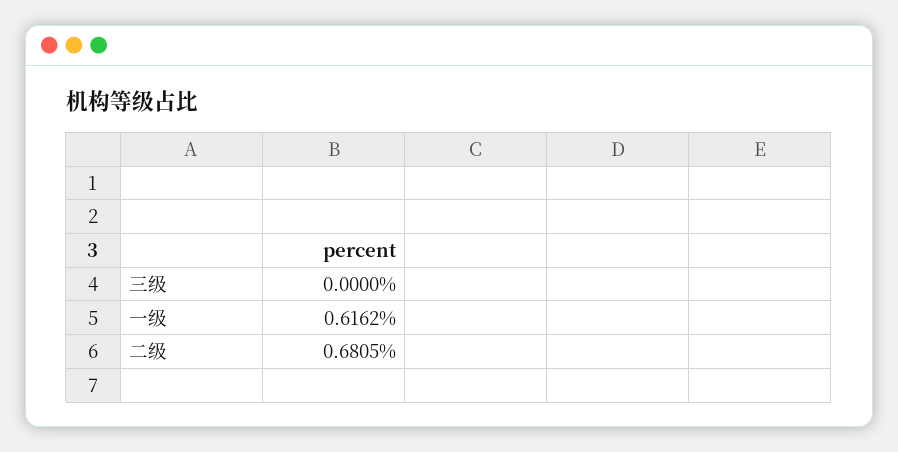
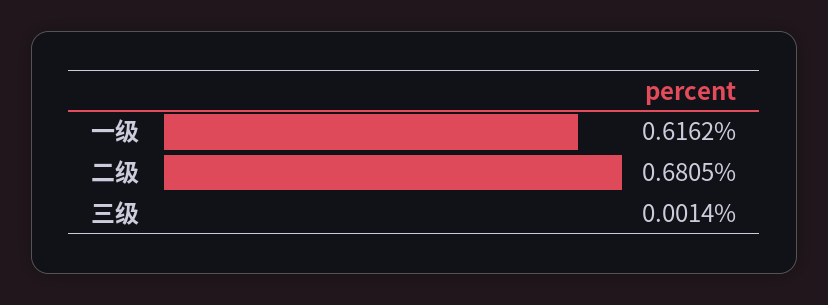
  {
-   "三级": 0,
+   "三级": 0.0014,
    "一级": 0.6162,
    "二级": 0.6805
  }

